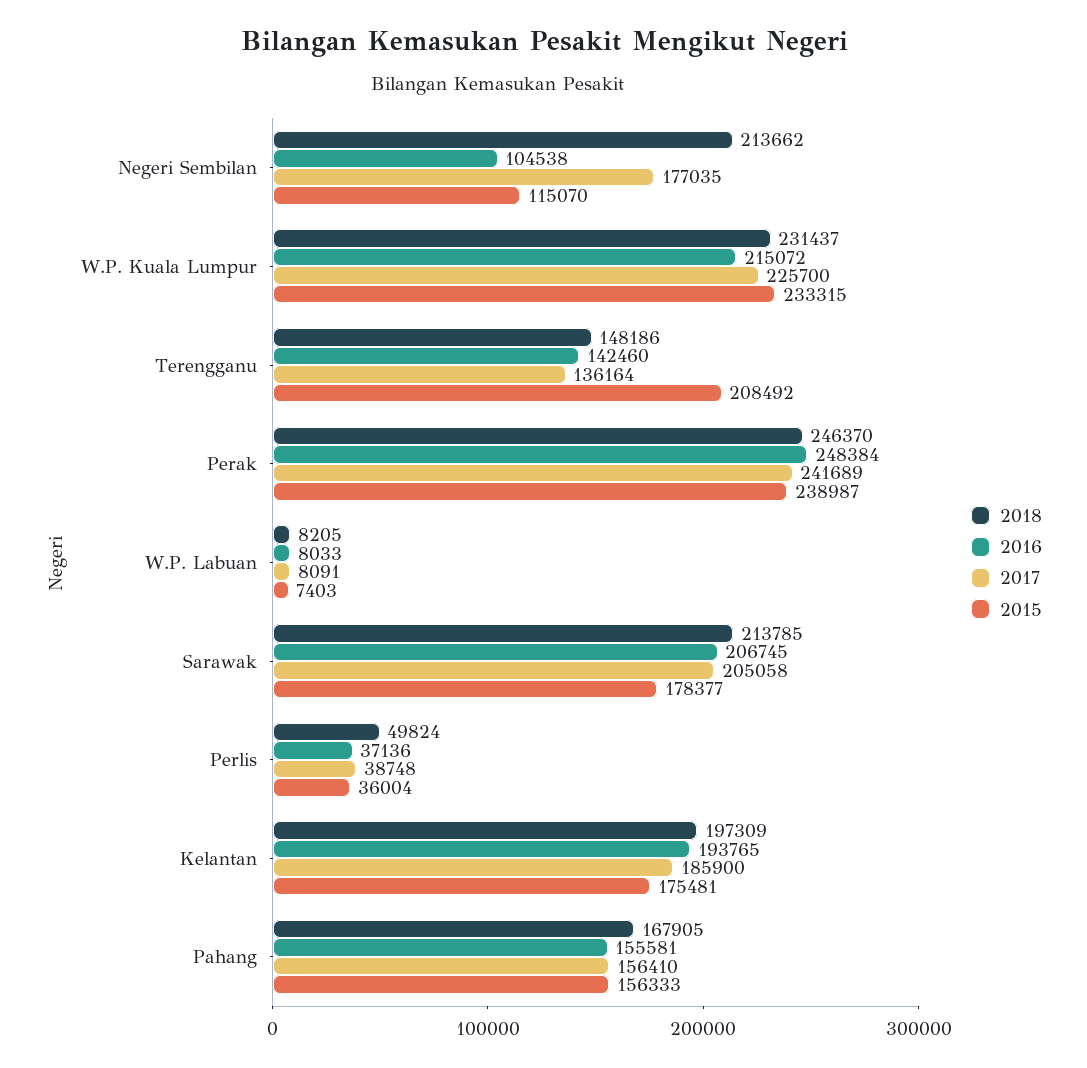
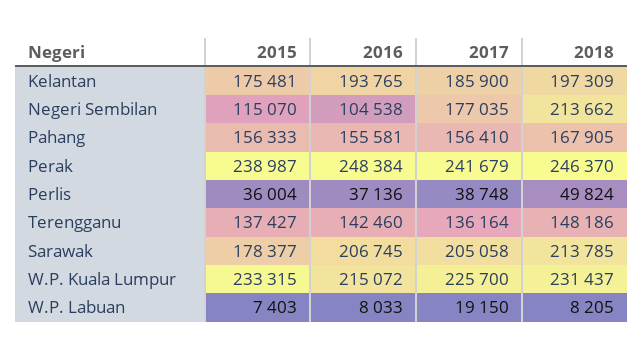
  {
    "2018": {
      "Negeri Sembilan": 213662,
      "W.P. Kuala Lumpur": 231437,
      "Terengganu": 148186,
      "Perak": 246370,
      "W.P. Labuan": 8205,
      "Sarawak": 213785,
      "Perlis": 49824,
      "Kelantan": 197309,
      "Pahang": 167905
    },
    "2016": {
      "Negeri Sembilan": 104538,
      "W.P. Kuala Lumpur": 215072,
      "Terengganu": 142460,
      "Perak": 248384,
      "W.P. Labuan": 8033,
      "Sarawak": 206745,
      "Perlis": 37136,
      "Kelantan": 193765,
      "Pahang": 155581
    },
    "2017": {
      "Negeri Sembilan": 177035,
      "W.P. Kuala Lumpur": 225700,
      "Terengganu": 136164,
-     "Perak": 241689,
+     "Perak": 241679,
-     "W.P. Labuan": 8091,
+     "W.P. Labuan": 19150,
      "Sarawak": 205058,
      "Perlis": 38748,
      "Kelantan": 185900,
      "Pahang": 156410
    },
    "2015": {
      "Negeri Sembilan": 115070,
      "W.P. Kuala Lumpur": 233315,
-     "Terengganu": 208492,
+     "Terengganu": 137427,
      "Perak": 238987,
      "W.P. Labuan": 7403,
      "Sarawak": 178377,
      "Perlis": 36004,
      "Kelantan": 175481,
      "Pahang": 156333
    }
  }

